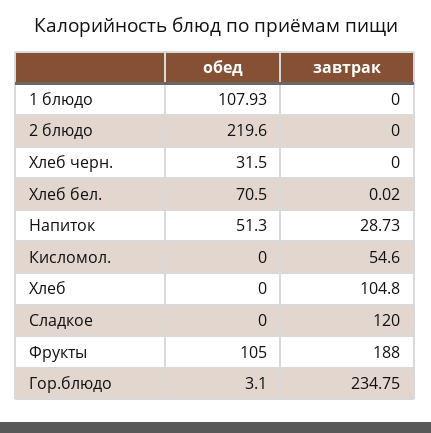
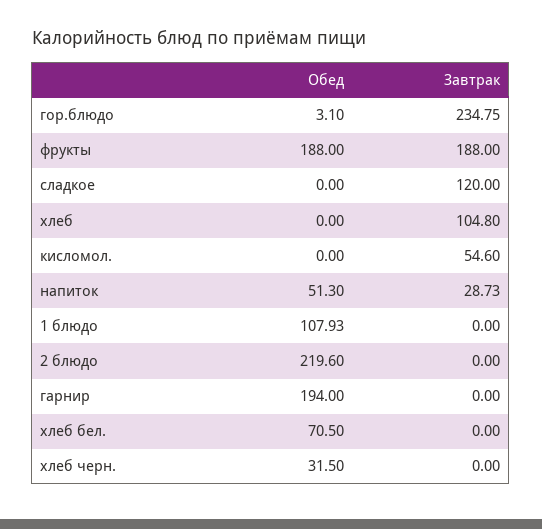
  {
    "обед": {
      "1 блюдо": 107.93,
      "2 блюдо": 219.6,
      "Хлеб черн.": 31.5,
      "Хлеб бел.": 70.5,
      "Напиток": 51.3,
      "Кисломол.": 0,
      "Хлеб": 0,
      "Сладкое": 0,
-     "Фрукты": 105,
+     "Фрукты": 188,
-     "Гор.блюдо": 3.1
+     "Гор.блюдо": 3.1,
+     "гарнир": 194
    },
    "завтрак": {
      "1 блюдо": 0,
      "2 блюдо": 0,
      "Хлеб черн.": 0,
-     "Хлеб бел.": 0.02,
+     "Хлеб бел.": 0,
      "Напиток": 28.73,
      "Кисломол.": 54.6,
      "Хлеб": 104.8,
      "Сладкое": 120,
      "Фрукты": 188,
-     "Гор.блюдо": 234.75
+     "Гор.блюдо": 234.75,
+     "гарнир": 0
    }
  }

